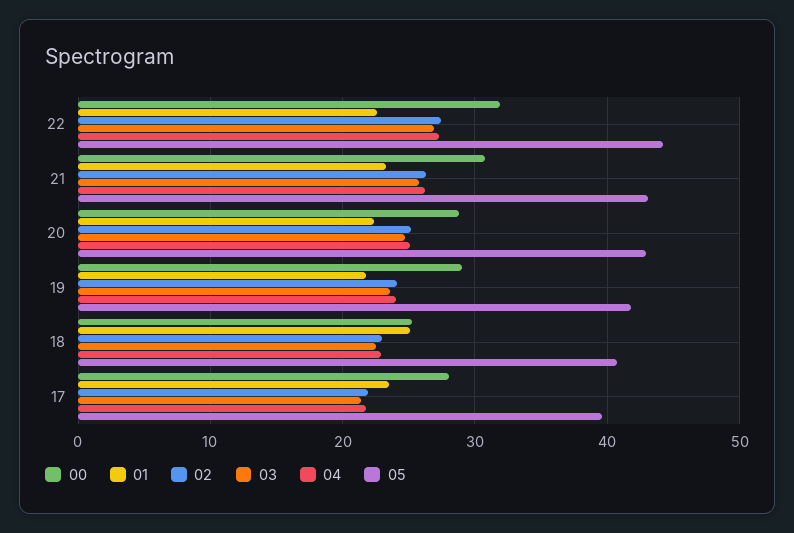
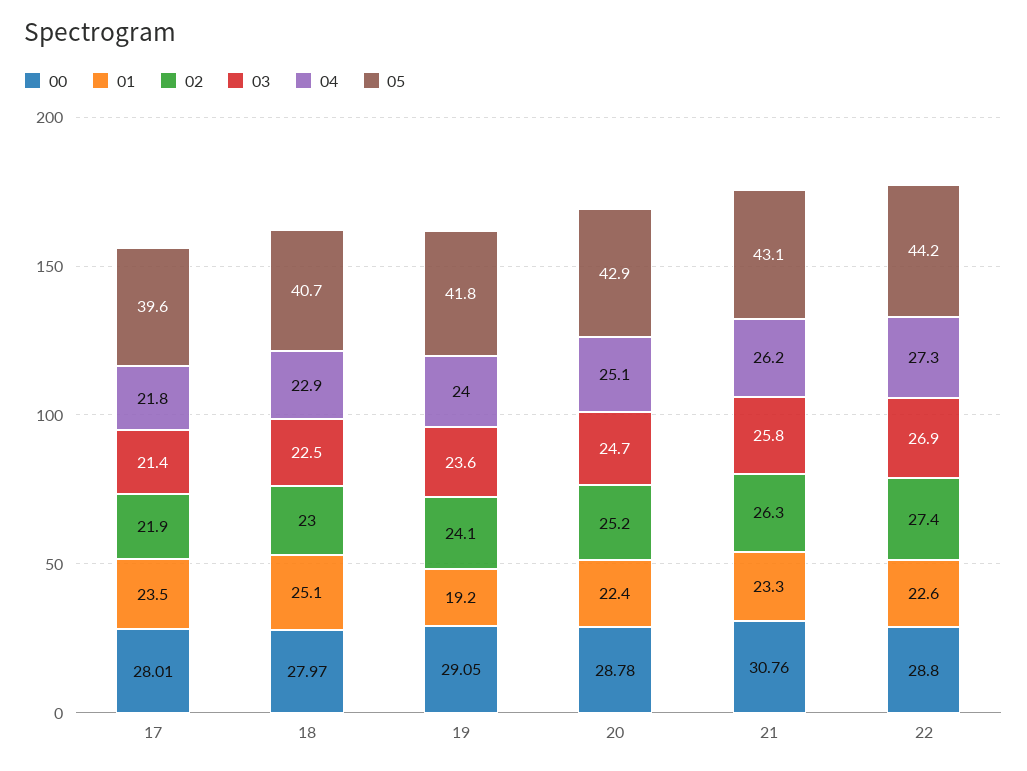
  {
    "00": {
-     "22": 32,
+     "22": 28.8,
      "21": 30.76,
      "20": 28.78,
      "19": 29.05,
-     "18": 25,
+     "18": 27.97,
      "17": 28.01
    },
    "01": {
      "22": 22.6,
      "21": 23.3,
      "20": 22.4,
-     "19": 22,
+     "19": 19.2,
      "18": 25.1,
      "17": 23.5
    },
    "02": {
      "22": 27.4,
      "21": 26.3,
      "20": 25.2,
      "19": 24.1,
      "18": 23,
      "17": 21.9
    },
    "03": {
      "22": 26.9,
      "21": 25.8,
      "20": 24.7,
      "19": 23.6,
      "18": 22.5,
      "17": 21.4
    },
    "04": {
      "22": 27.3,
      "21": 26.2,
      "20": 25.1,
      "19": 24,
      "18": 22.9,
      "17": 21.8
    },
    "05": {
      "22": 44.2,
      "21": 43.1,
      "20": 42.9,
      "19": 41.8,
      "18": 40.7,
      "17": 39.6
    }
  }

